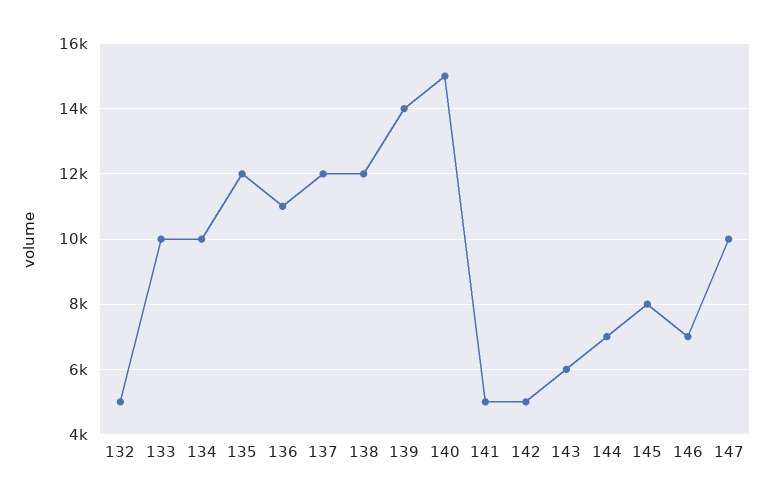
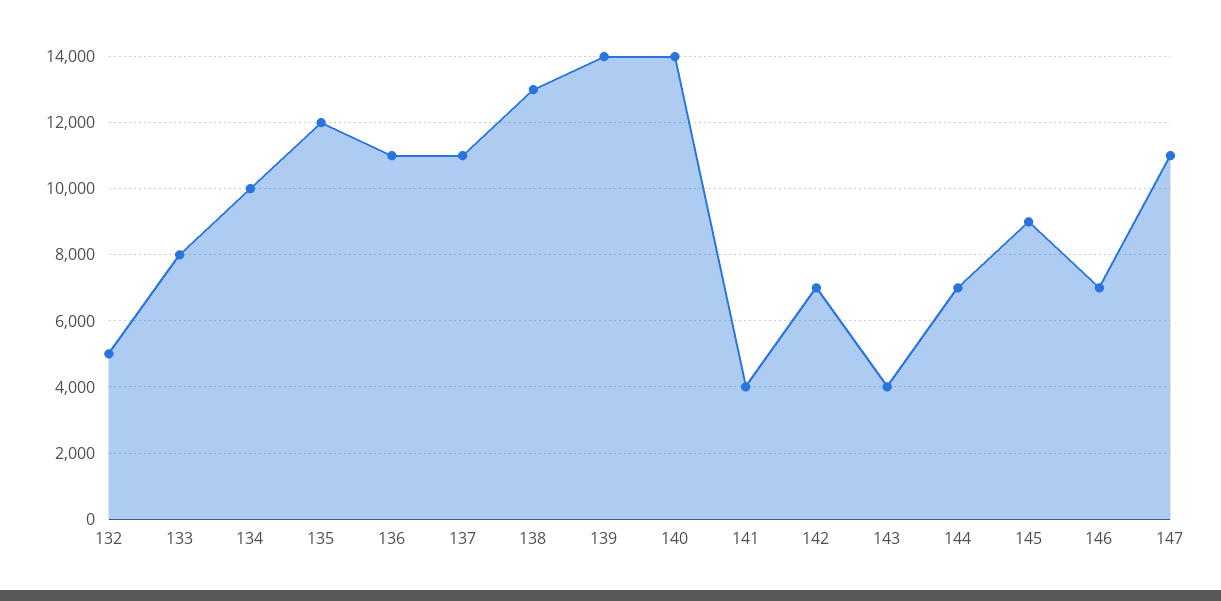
  {
    "132": 5000,
-   "133": 10000,
+   "133": 8000,
    "134": 10000,
    "135": 12000,
    "136": 11000,
-   "137": 12000,
+   "137": 11000,
-   "138": 12000,
+   "138": 13000,
    "139": 14000,
-   "140": 15000,
+   "140": 14000,
-   "141": 5000,
+   "141": 4000,
-   "142": 5000,
+   "142": 7000,
-   "143": 6000,
+   "143": 4000,
    "144": 7000,
-   "145": 8000,
+   "145": 9000,
    "146": 7000,
-   "147": 10000
+   "147": 11000
  }

